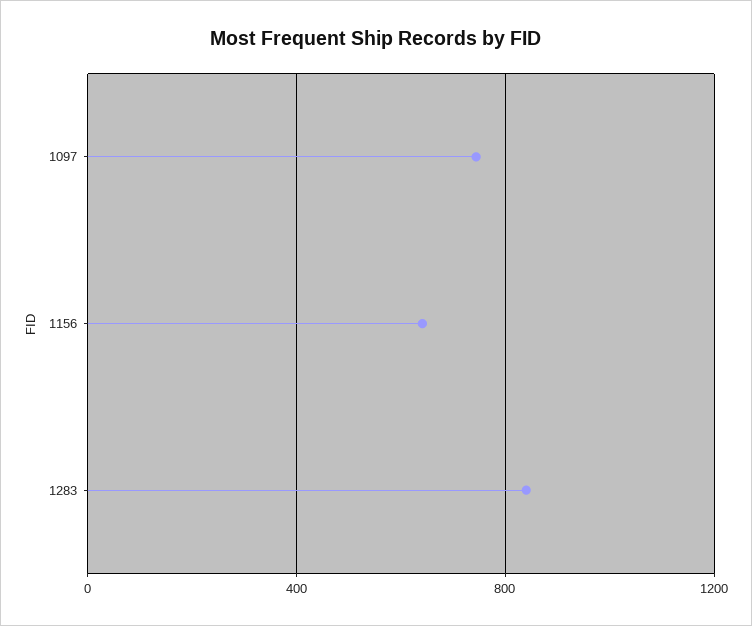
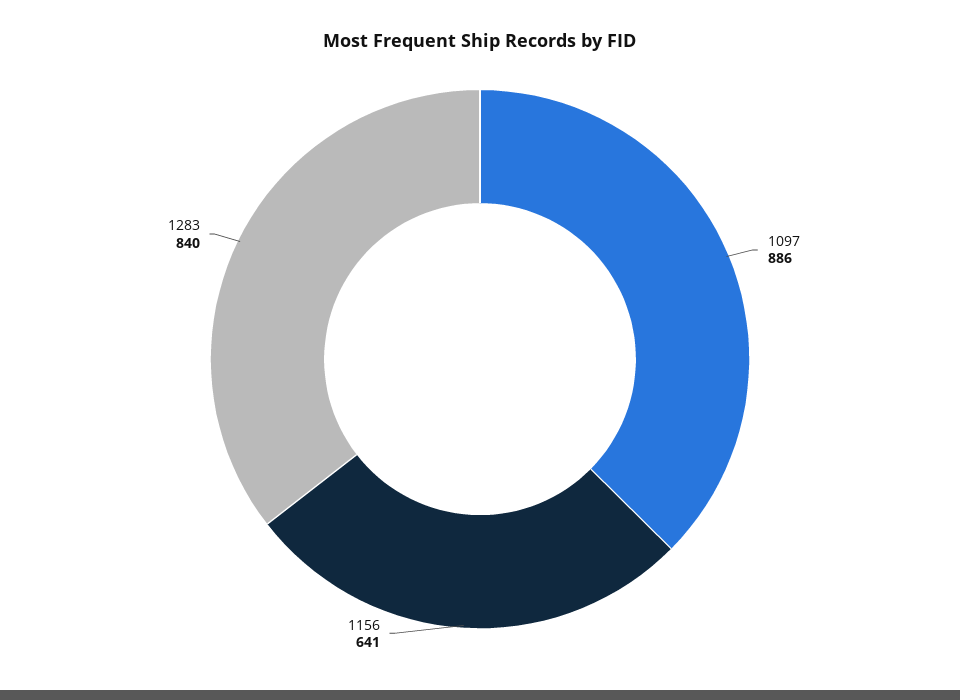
  {
-   "1097": 750,
+   "1097": 886,
    "1156": 641,
    "1283": 840
  }

